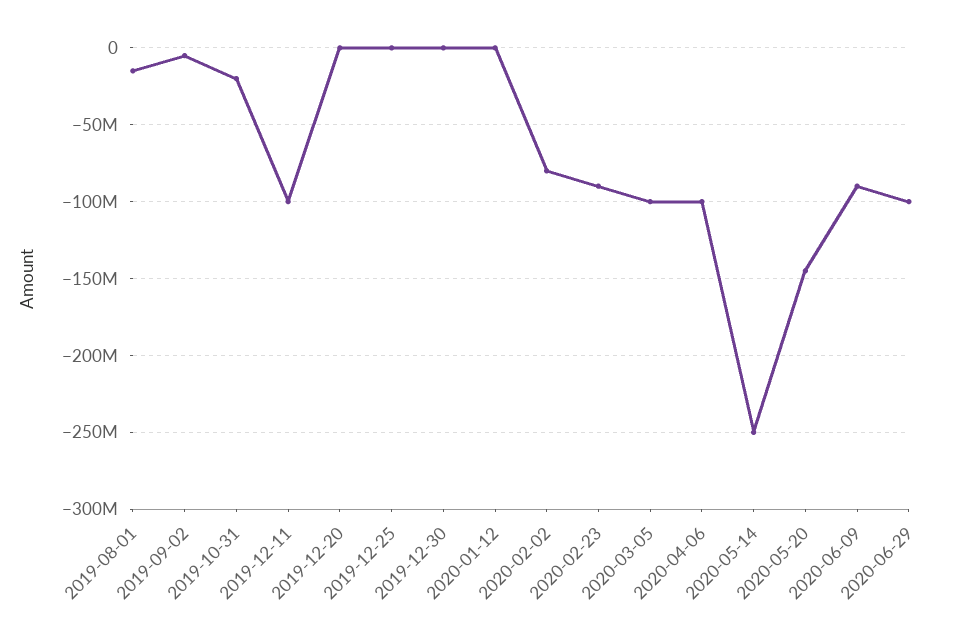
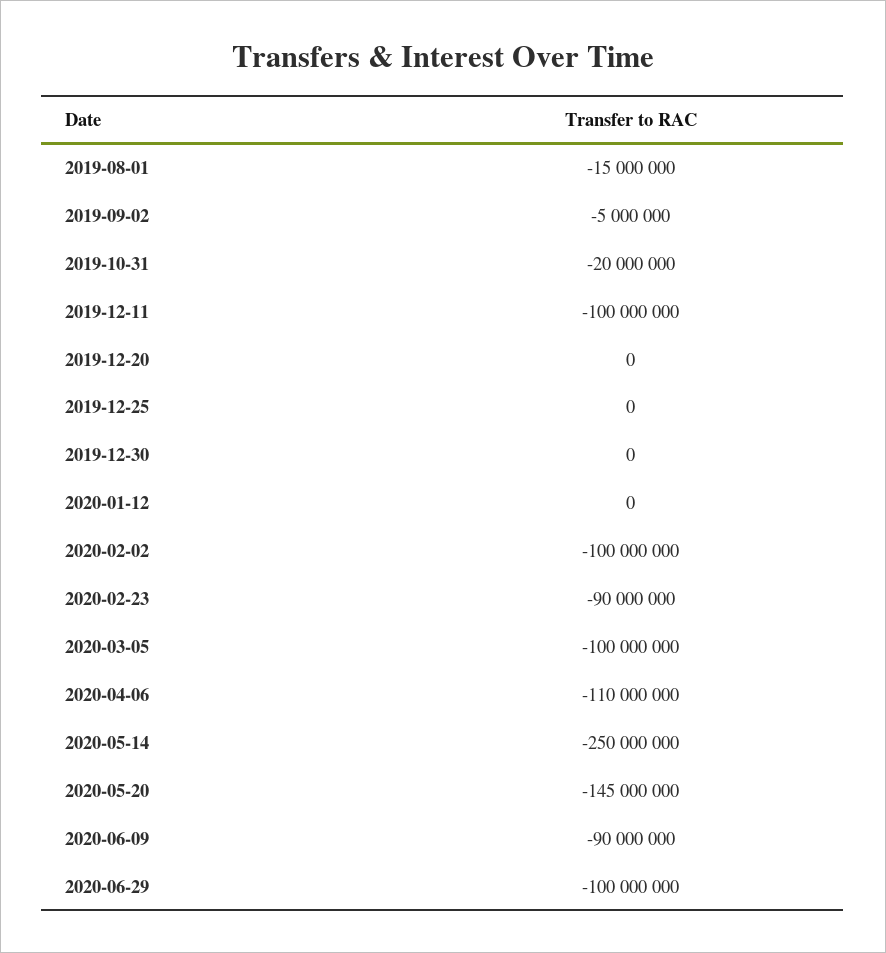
  {
    "2019-08-01": -15000000,
    "2019-09-02": -5000000,
    "2019-10-31": -20000000,
    "2019-12-11": -100000000,
    "2019-12-20": 0,
    "2019-12-25": 0,
    "2019-12-30": 0,
    "2020-01-12": 0,
-   "2020-02-02": -80000000,
+   "2020-02-02": -100000000,
    "2020-02-23": -90000000,
    "2020-03-05": -100000000,
-   "2020-04-06": -100000000,
+   "2020-04-06": -110000000,
    "2020-05-14": -250000000,
    "2020-05-20": -145000000,
    "2020-06-09": -90000000,
    "2020-06-29": -100000000
  }

